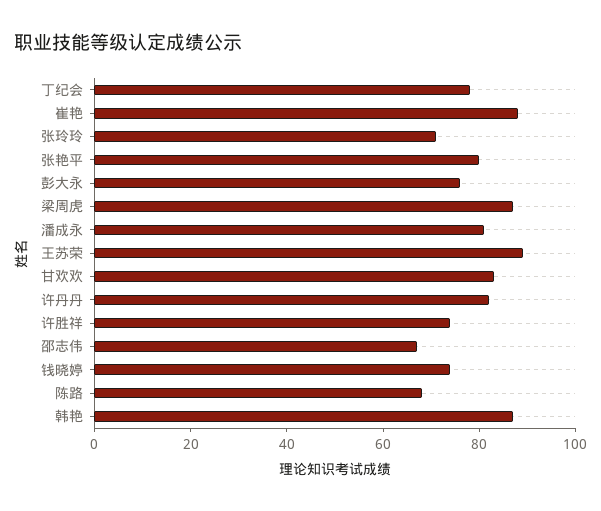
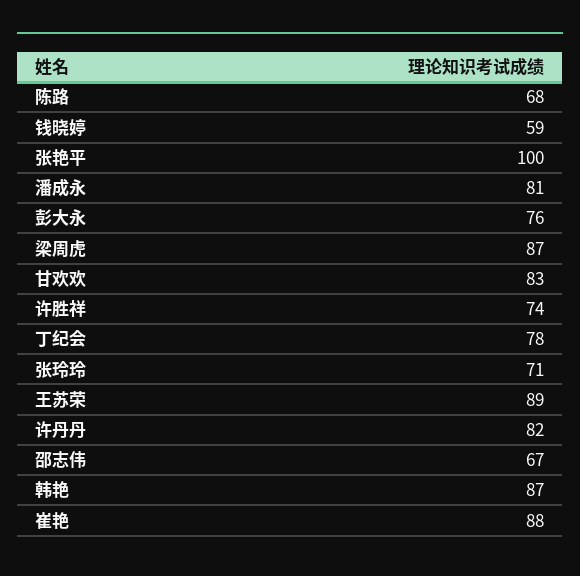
  {
    "丁纪会": 78,
    "崔艳": 88,
    "张玲玲": 71,
-   "张艳平": 80,
+   "张艳平": 100,
    "彭大永": 76,
    "梁周虎": 87,
    "潘成永": 81,
    "王苏荣": 89,
    "甘欢欢": 83,
    "许丹丹": 82,
    "许胜祥": 74,
    "邵志伟": 67,
-   "钱晓婷": 75,
+   "钱晓婷": 59,
    "陈路": 68,
    "韩艳": 87
  }

